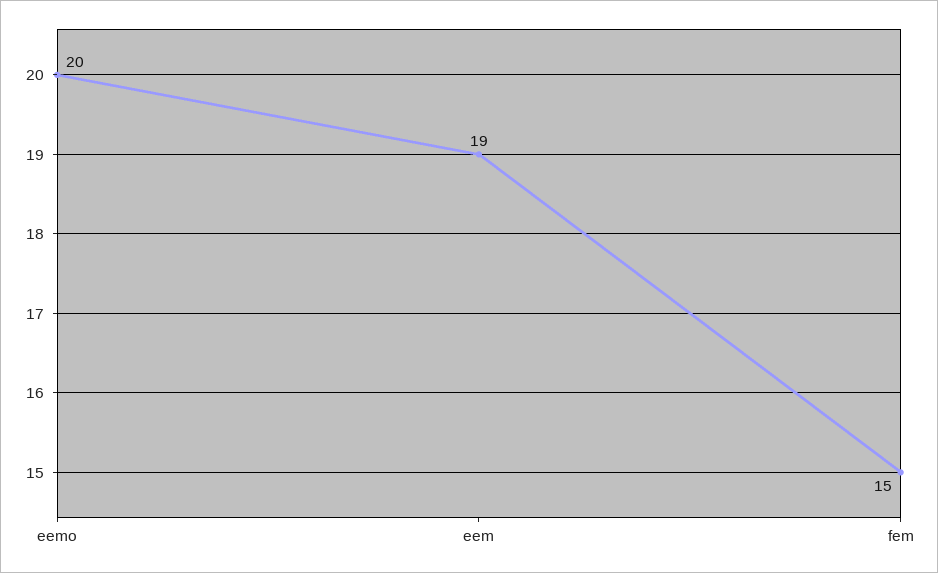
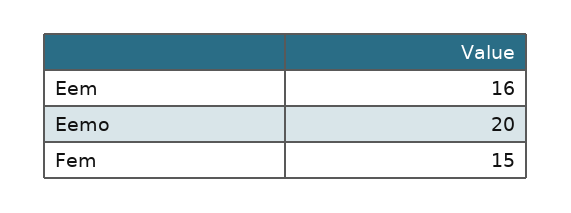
  {
    "eemo": 20,
-   "eem": 19,
+   "eem": 16,
    "fem": 15
  }

